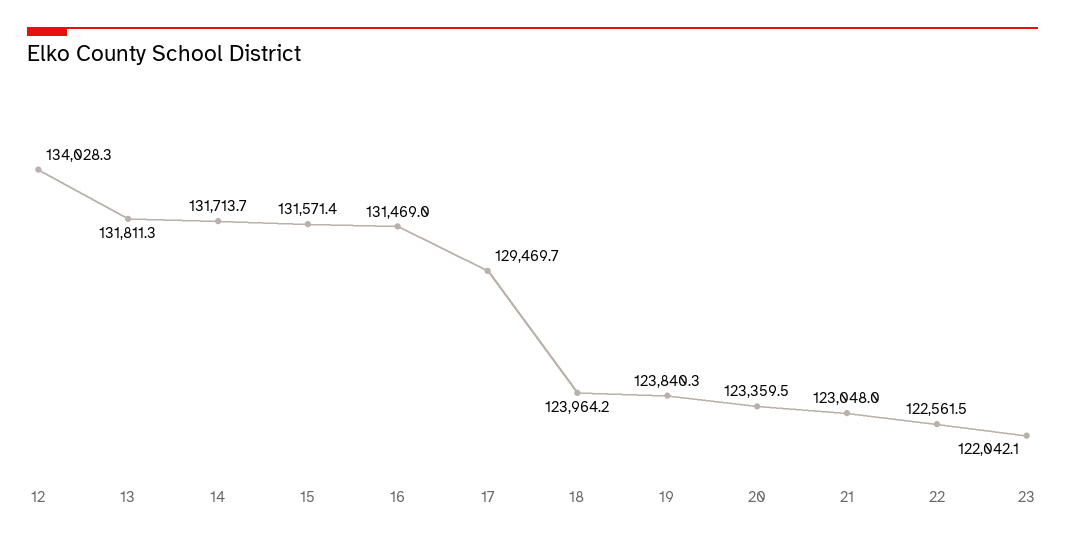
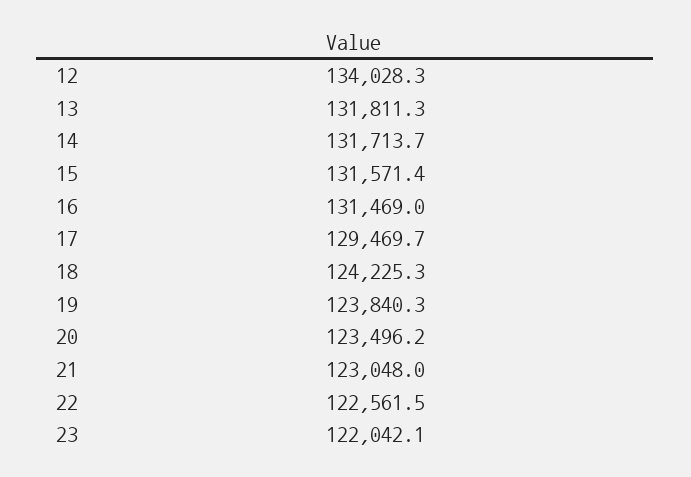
  {
    "12": 134028.3,
    "13": 131811.3,
    "14": 131713.7,
    "15": 131571.4,
    "16": 131469,
    "17": 129469.7,
-   "18": 123964.2,
+   "18": 124225.3,
    "19": 123840.3,
-   "20": 123359.5,
+   "20": 123496.2,
    "21": 123048,
    "22": 122561.5,
    "23": 122042.1
  }

